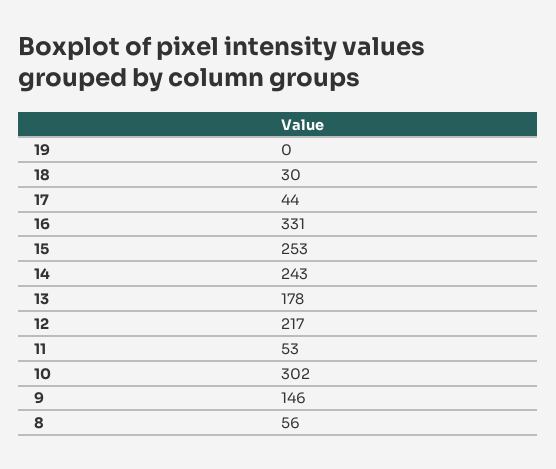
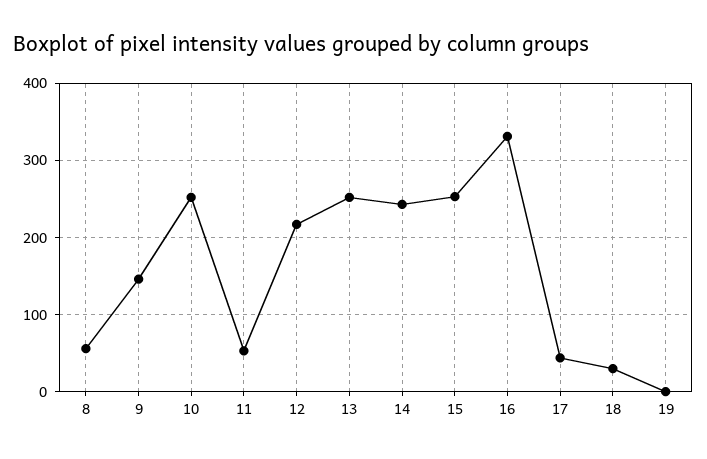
  {
    "19": 0,
    "18": 30,
    "17": 44,
    "16": 331,
    "15": 253,
    "14": 243,
-   "13": 178,
+   "13": 250,
    "12": 217,
    "11": 53,
-   "10": 302,
+   "10": 250,
    "9": 146,
    "8": 56
  }

